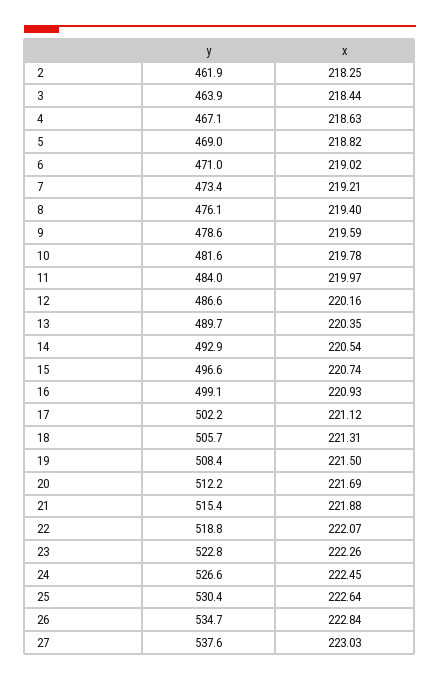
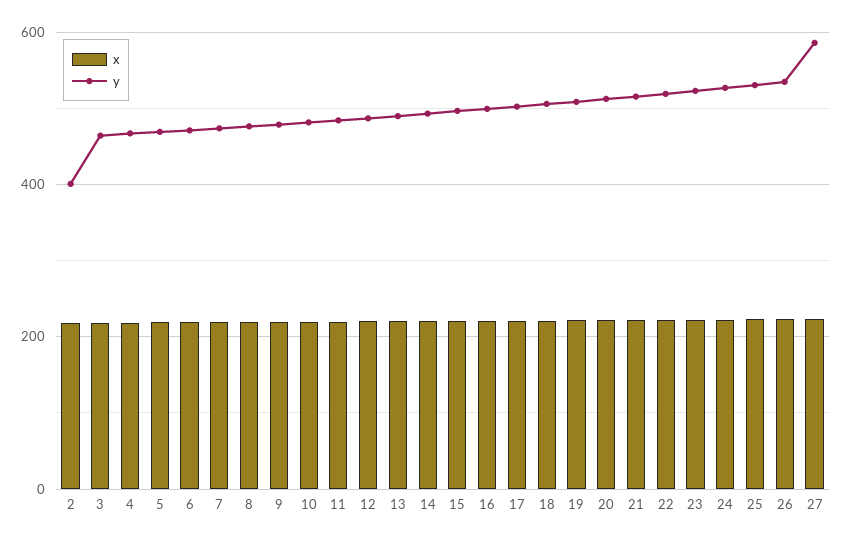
  {
    "y": {
-     "2": 461.9,
+     "2": 400,
      "3": 463.9,
      "4": 467.1,
      "5": 469,
      "6": 471,
      "7": 473.4,
      "8": 476.1,
      "9": 478.6,
      "10": 481.6,
      "11": 484,
      "12": 486.6,
      "13": 489.7,
      "14": 492.9,
      "15": 496.6,
      "16": 499.1,
      "17": 502.2,
      "18": 505.7,
      "19": 508.4,
      "20": 512.2,
      "21": 515.4,
      "22": 518.8,
      "23": 522.8,
      "24": 526.6,
      "25": 530.4,
      "26": 534.7,
-     "27": 537.6
+     "27": 580
    },
    "x": {
      "2": 218.25,
      "3": 218.44,
      "4": 218.63,
      "5": 218.82,
      "6": 219.02,
      "7": 219.21,
      "8": 219.4,
      "9": 219.59,
      "10": 219.78,
      "11": 219.97,
      "12": 220.16,
      "13": 220.35,
      "14": 220.54,
      "15": 220.74,
      "16": 220.93,
      "17": 221.12,
      "18": 221.31,
      "19": 221.5,
      "20": 221.69,
      "21": 221.88,
      "22": 222.07,
      "23": 222.26,
      "24": 222.45,
      "25": 222.64,
      "26": 222.84,
      "27": 223.03
    }
  }

